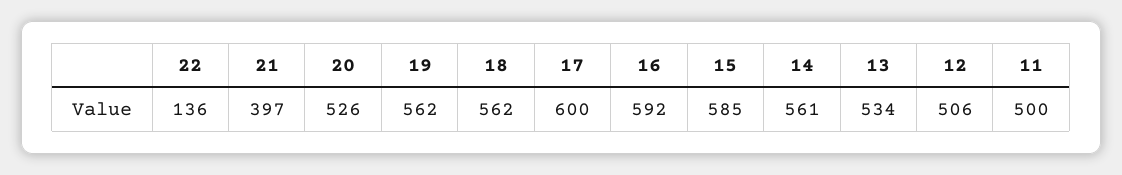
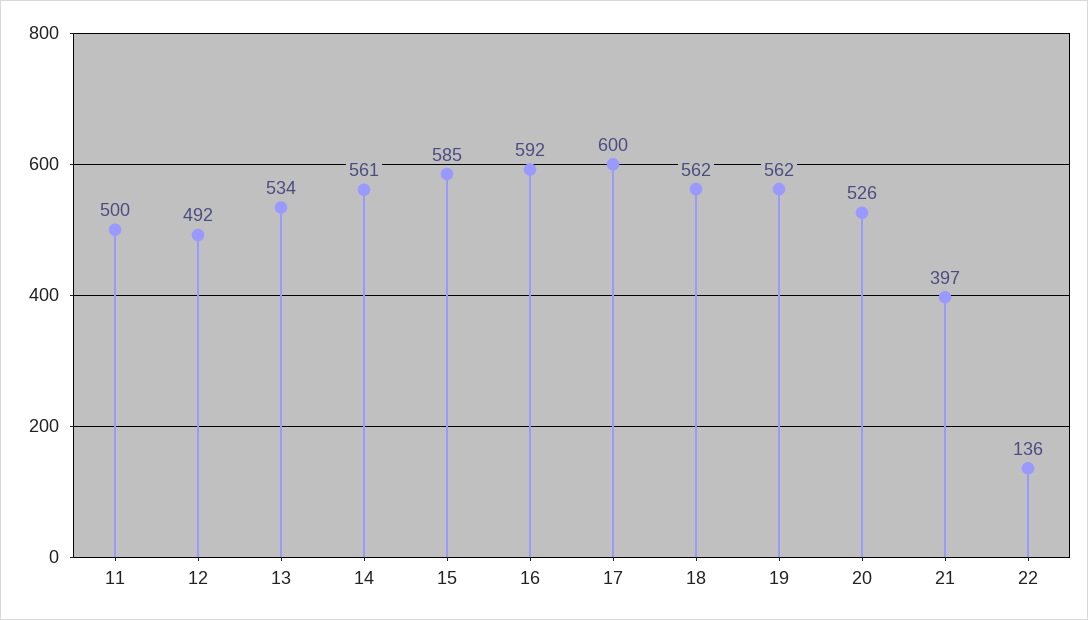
  {
    "22": 136,
    "21": 397,
    "20": 526,
    "19": 562,
    "18": 562,
    "17": 600,
    "16": 592,
    "15": 585,
    "14": 561,
    "13": 534,
-   "12": 506,
+   "12": 492,
    "11": 500
  }

